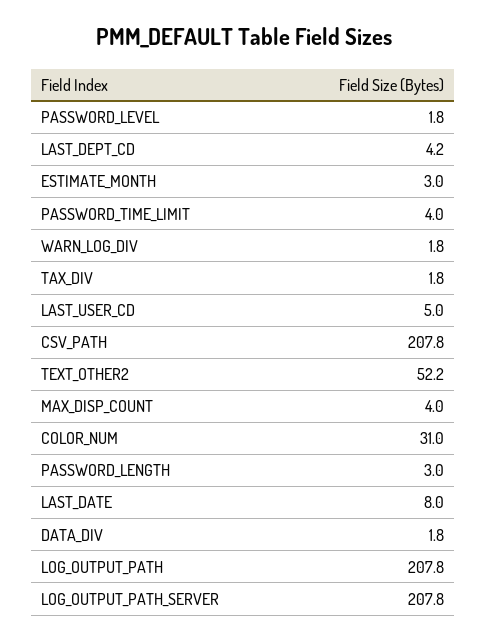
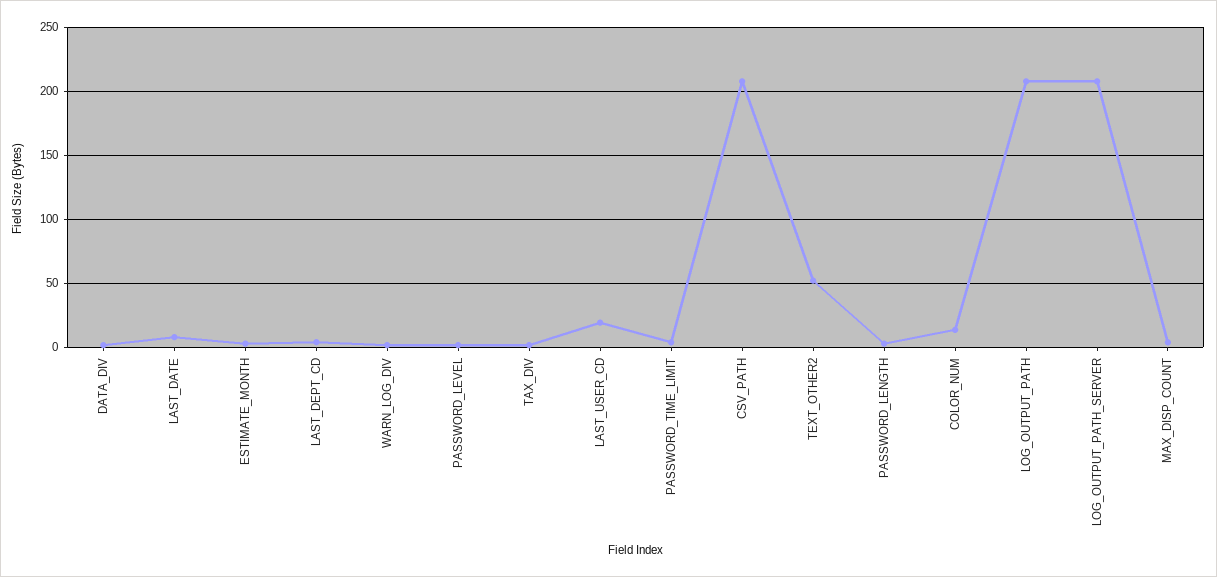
  {
    "PASSWORD_LEVEL": 1.8,
    "LAST_DEPT_CD": 4.2,
    "ESTIMATE_MONTH": 3,
    "PASSWORD_TIME_LIMIT": 4,
    "WARN_LOG_DIV": 1.8,
    "TAX_DIV": 1.8,
-   "LAST_USER_CD": 5,
+   "LAST_USER_CD": 20,
    "CSV_PATH": 207.8,
    "TEXT_OTHER2": 52.2,
    "MAX_DISP_COUNT": 4,
-   "COLOR_NUM": 31,
+   "COLOR_NUM": 15,
    "PASSWORD_LENGTH": 3,
    "LAST_DATE": 8,
    "DATA_DIV": 1.8,
    "LOG_OUTPUT_PATH": 207.8,
    "LOG_OUTPUT_PATH_SERVER": 207.8
  }

